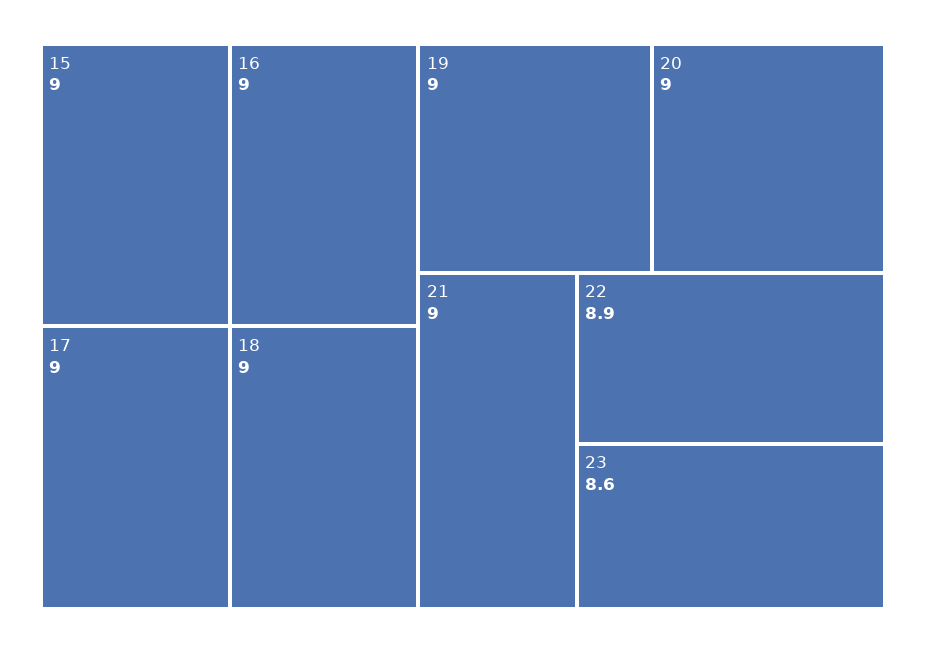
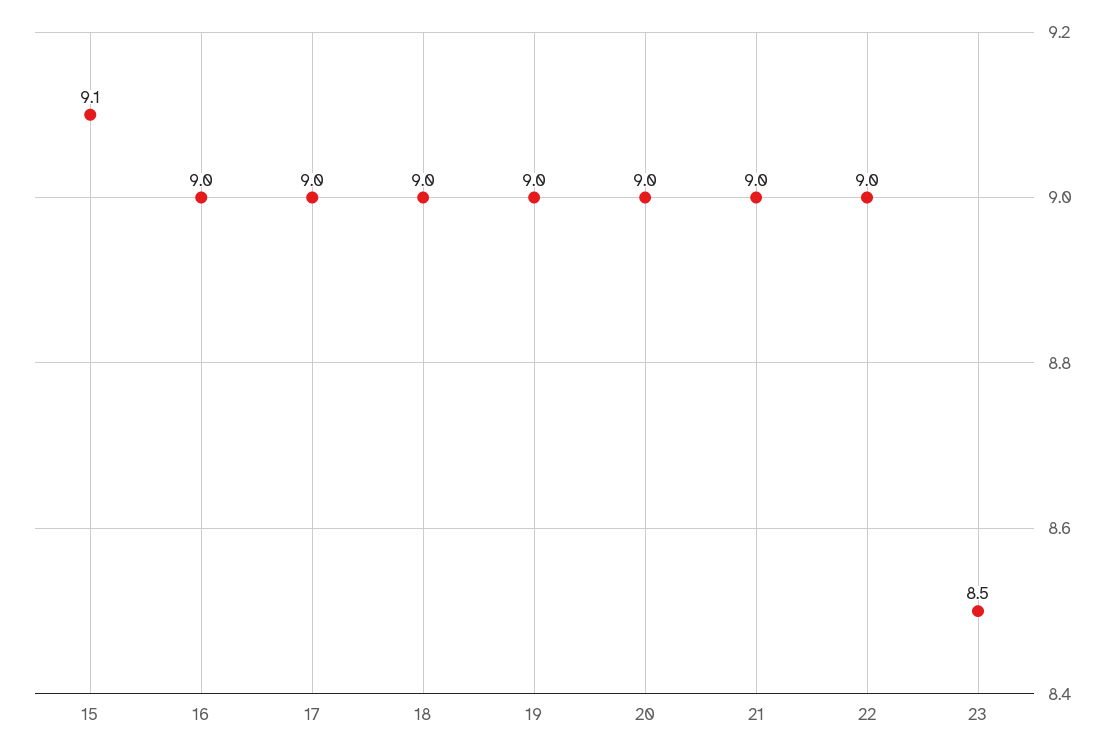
  {
-   "15": 9,
+   "15": 9.1,
    "16": 9,
    "17": 9,
    "18": 9,
    "19": 9,
    "20": 9,
    "21": 9,
-   "22": 8.9,
+   "22": 9,
-   "23": 8.6
+   "23": 8.5
  }

